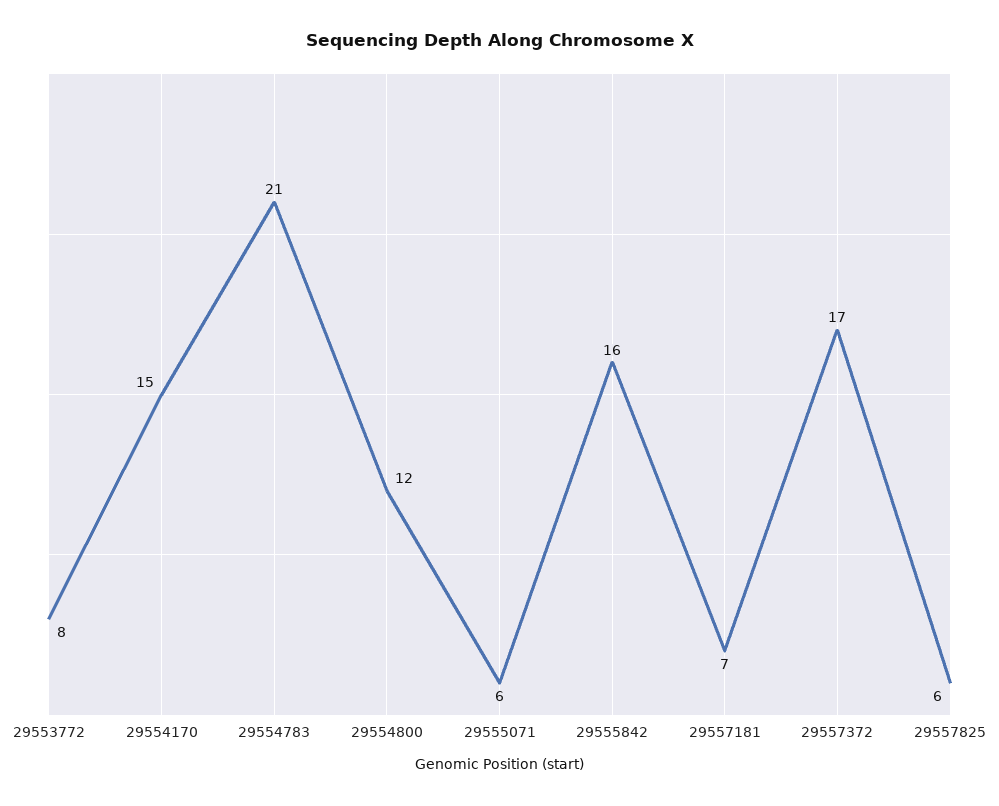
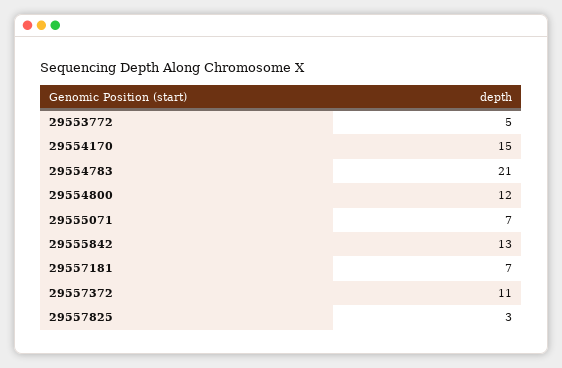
  {
-   "29553772": 8,
+   "29553772": 5,
    "29554170": 15,
    "29554783": 21,
    "29554800": 12,
-   "29555071": 6,
+   "29555071": 7,
-   "29555842": 16,
+   "29555842": 13,
    "29557181": 7,
-   "29557372": 17,
+   "29557372": 11,
-   "29557825": 6
+   "29557825": 3
  }

